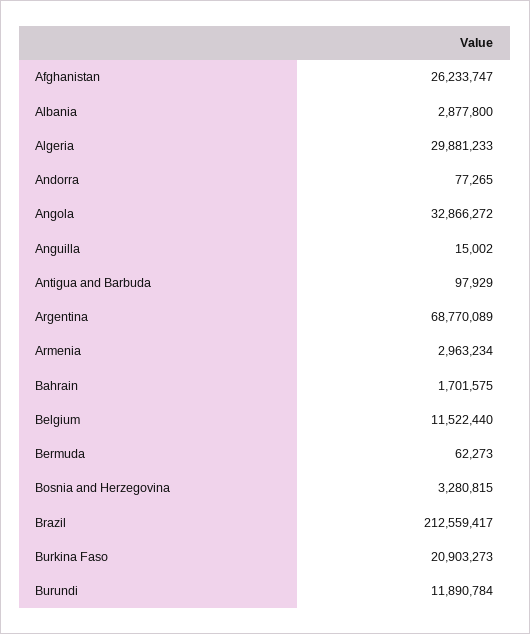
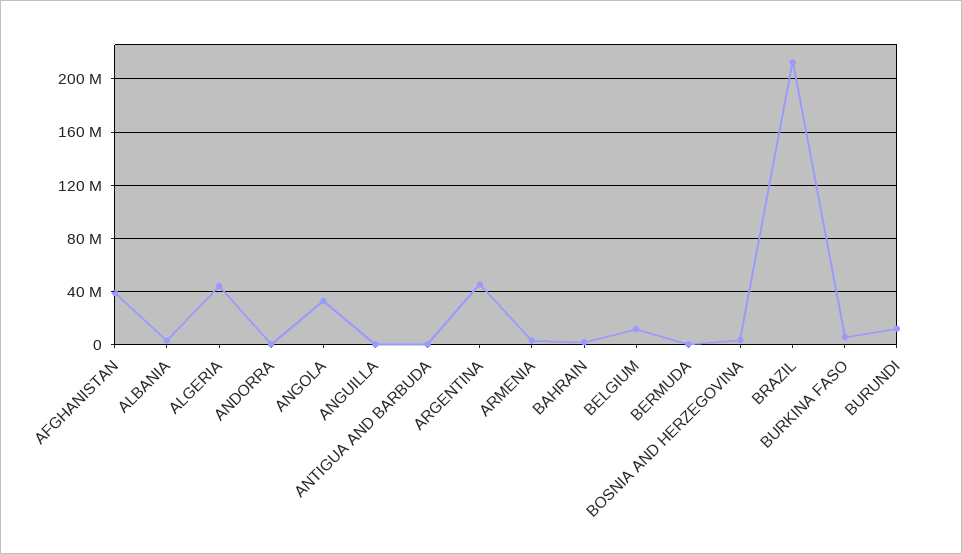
  {
-   "Afghanistan": 26233747,
+   "Afghanistan": 40000000,
    "Albania": 2877800,
-   "Algeria": 29881233,
+   "Algeria": 45000000,
    "Andorra": 77265,
    "Angola": 32866272,
    "Anguilla": 15002,
    "Antigua and Barbuda": 97929,
-   "Argentina": 68770089,
+   "Argentina": 45000000,
    "Armenia": 2963234,
    "Bahrain": 1701575,
    "Belgium": 11522440,
    "Bermuda": 62273,
    "Bosnia and Herzegovina": 3280815,
    "Brazil": 212559417,
-   "Burkina Faso": 20903273,
+   "Burkina Faso": 5000000,
    "Burundi": 11890784
  }

